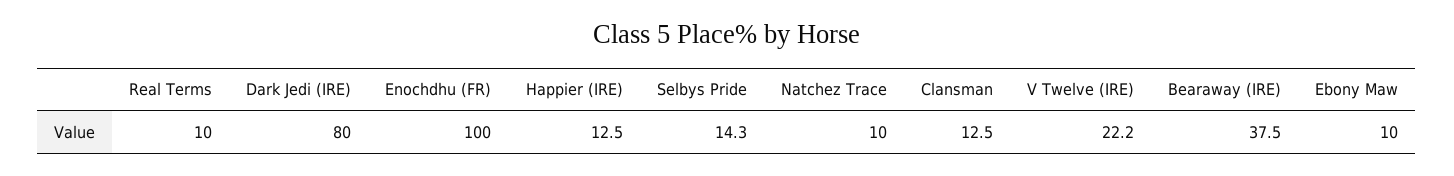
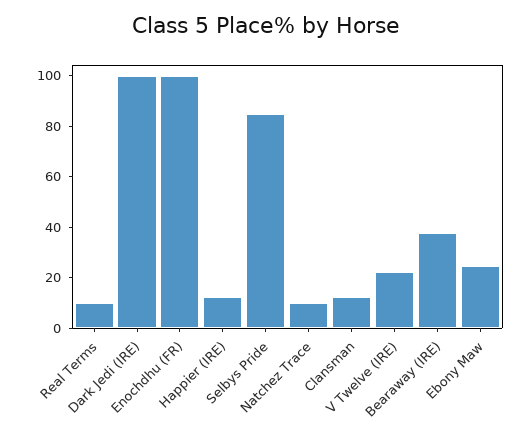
  {
    "Real Terms": 10,
-   "Dark Jedi (IRE)": 80,
+   "Dark Jedi (IRE)": 100,
    "Enochdhu (FR)": 100,
    "Happier (IRE)": 12.5,
-   "Selbys Pride": 14.3,
+   "Selbys Pride": 85,
    "Natchez Trace": 10,
    "Clansman": 12.5,
    "V Twelve (IRE)": 22.2,
    "Bearaway (IRE)": 37.5,
-   "Ebony Maw": 10
+   "Ebony Maw": 25
  }

